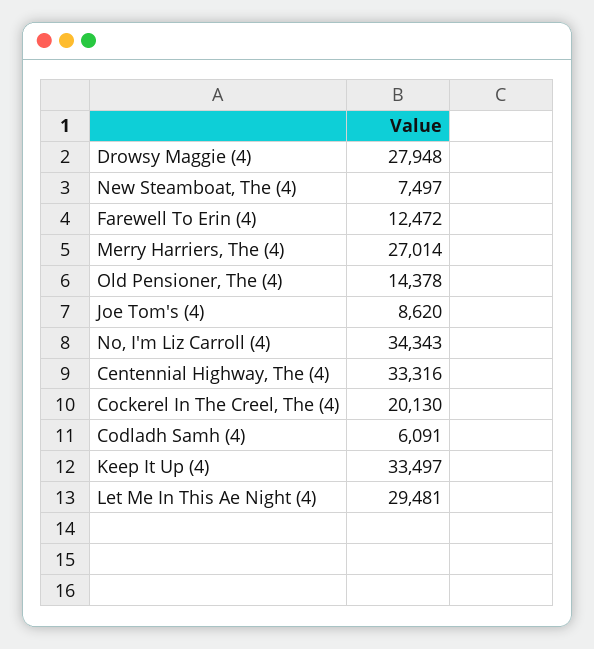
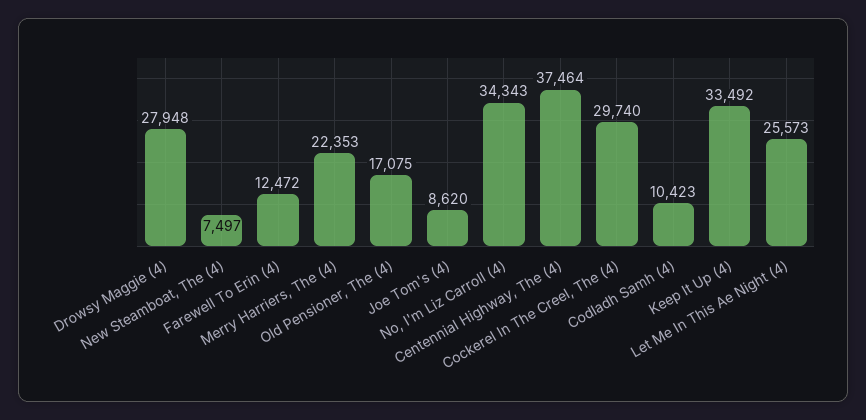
  {
    "Drowsy Maggie (4)": 27948,
    "New Steamboat, The (4)": 7497,
    "Farewell To Erin (4)": 12472,
-   "Merry Harriers, The (4)": 27014,
+   "Merry Harriers, The (4)": 22353,
-   "Old Pensioner, The (4)": 14378,
+   "Old Pensioner, The (4)": 17075,
    "Joe Tom's (4)": 8620,
    "No, I'm Liz Carroll (4)": 34343,
-   "Centennial Highway, The (4)": 33316,
+   "Centennial Highway, The (4)": 37464,
-   "Cockerel In The Creel, The (4)": 20130,
+   "Cockerel In The Creel, The (4)": 29740,
-   "Codladh Samh (4)": 6091,
+   "Codladh Samh (4)": 10423,
-   "Keep It Up (4)": 33497,
+   "Keep It Up (4)": 33492,
-   "Let Me In This Ae Night (4)": 29481
+   "Let Me In This Ae Night (4)": 25573
  }

